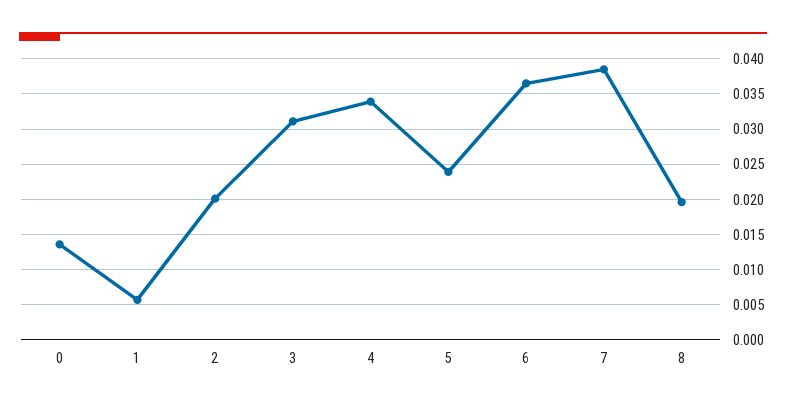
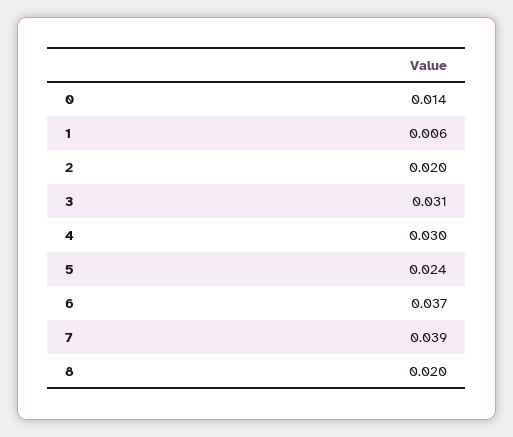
  {
    "0": 0.014,
    "1": 0.006,
    "2": 0.02,
    "3": 0.031,
-   "4": 0.034,
+   "4": 0.03,
    "5": 0.024,
    "6": 0.037,
    "7": 0.039,
    "8": 0.02
  }

